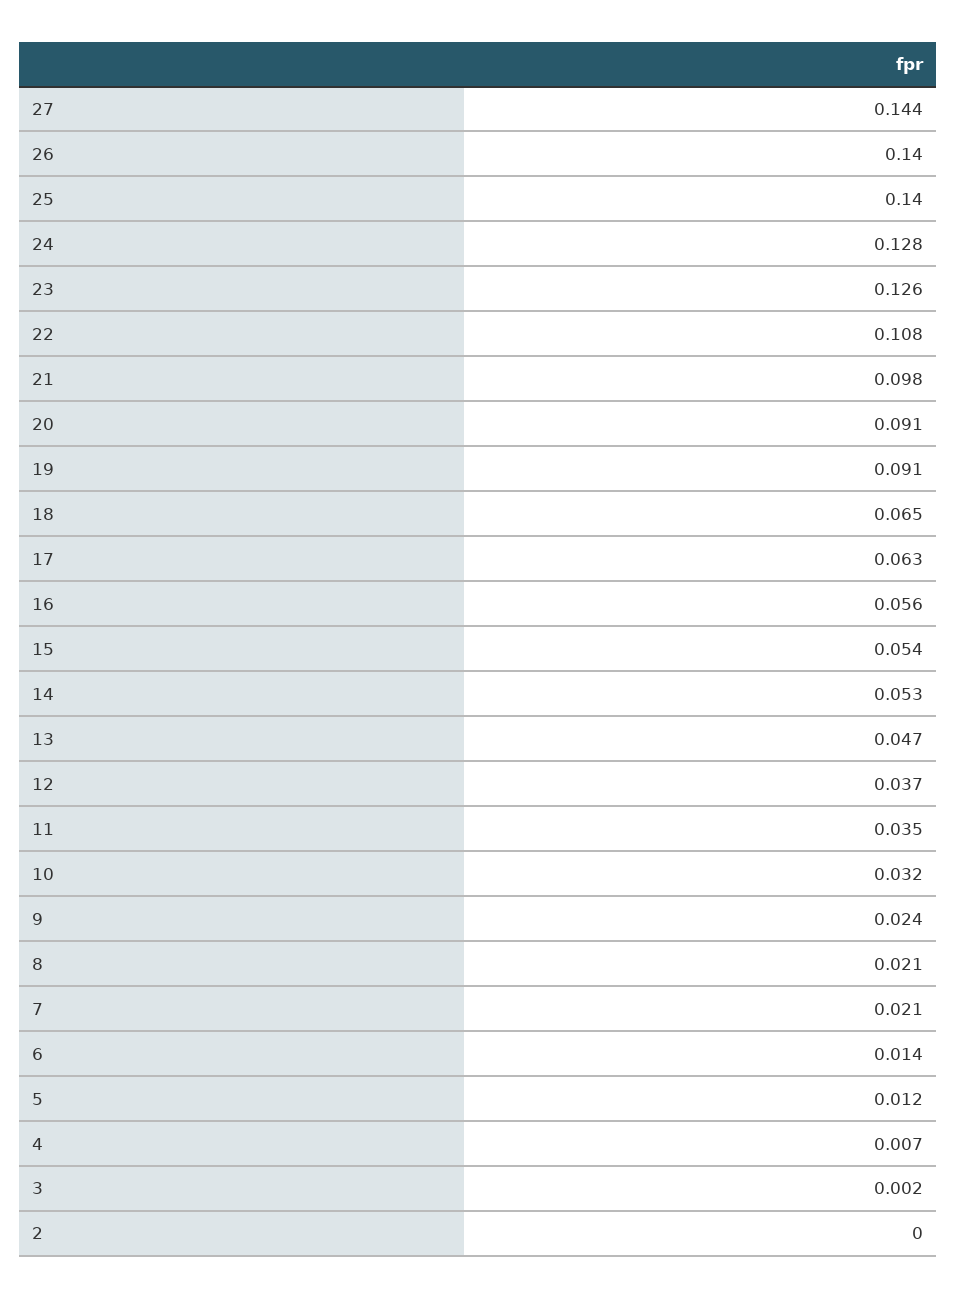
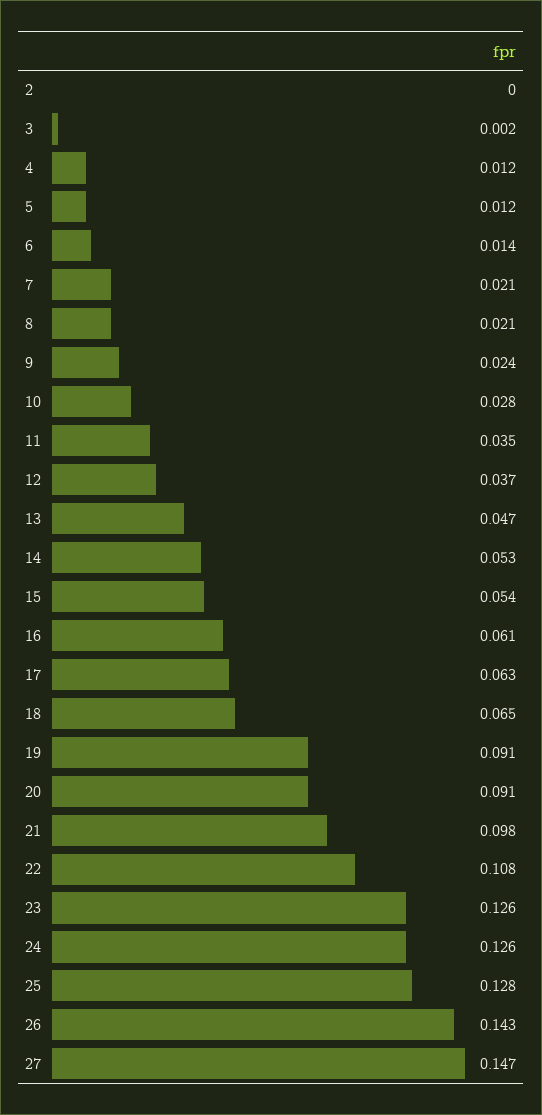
  {
-   "27": 0.144,
+   "27": 0.147,
-   "26": 0.14,
+   "26": 0.143,
-   "25": 0.14,
+   "25": 0.128,
-   "24": 0.128,
+   "24": 0.126,
    "23": 0.126,
    "22": 0.108,
    "21": 0.098,
    "20": 0.091,
    "19": 0.091,
    "18": 0.065,
    "17": 0.063,
-   "16": 0.056,
+   "16": 0.061,
    "15": 0.054,
    "14": 0.053,
    "13": 0.047,
    "12": 0.037,
    "11": 0.035,
-   "10": 0.032,
+   "10": 0.028,
    "9": 0.024,
    "8": 0.021,
    "7": 0.021,
    "6": 0.014,
    "5": 0.012,
-   "4": 0.007,
+   "4": 0.012,
    "3": 0.002,
    "2": 0
  }

